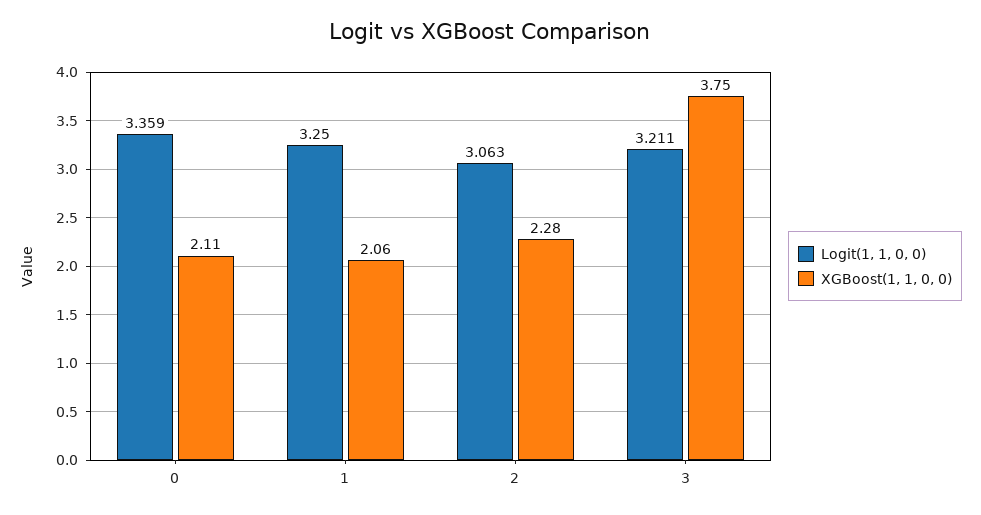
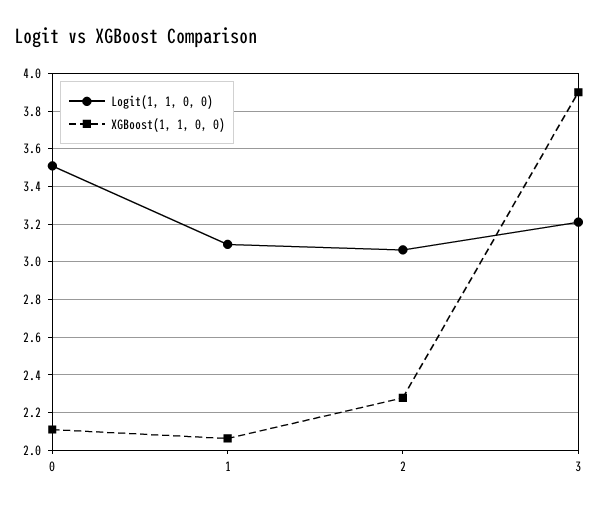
  {
    "Logit(1, 1, 0, 0)": {
-     "0": 3.359,
+     "0": 3.5,
-     "1": 3.25,
+     "1": 3.1,
      "2": 3.063,
      "3": 3.211
    },
    "XGBoost(1, 1, 0, 0)": {
      "0": 2.11,
      "1": 2.06,
      "2": 2.28,
-     "3": 3.75
+     "3": 3.9
    }
  }

